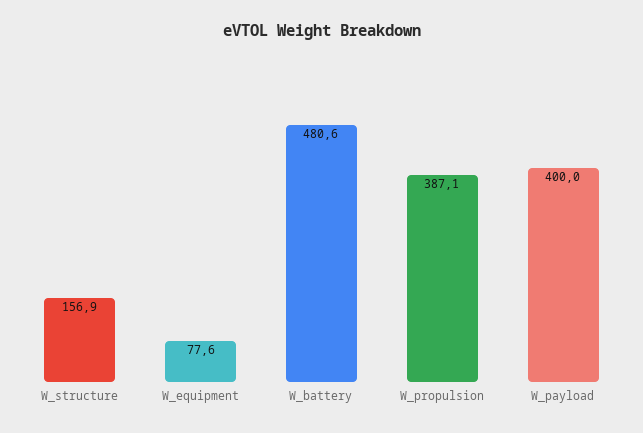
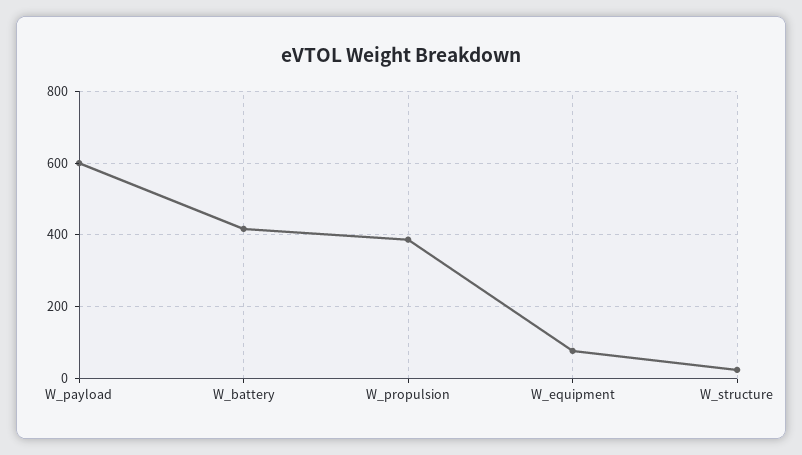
  {
-   "W_structure": 156.9,
+   "W_structure": 20,
    "W_equipment": 77.6,
-   "W_battery": 480.6,
+   "W_battery": 420,
    "W_propulsion": 387.1,
-   "W_payload": 400
+   "W_payload": 600
  }

